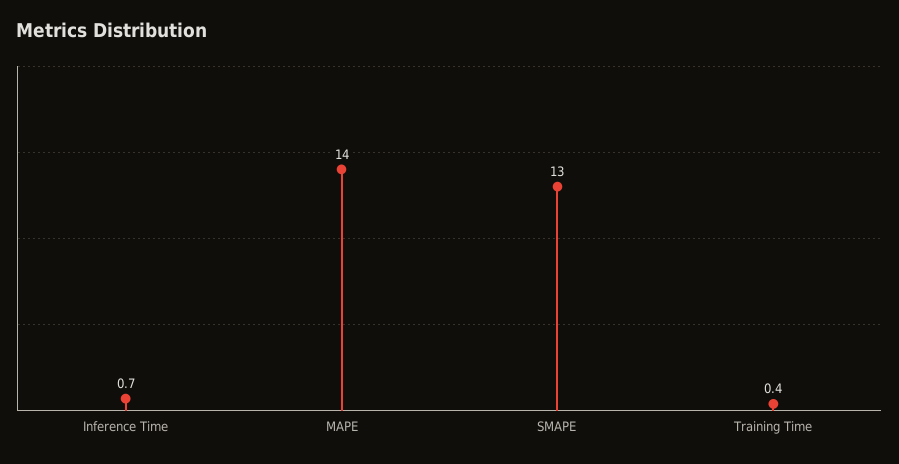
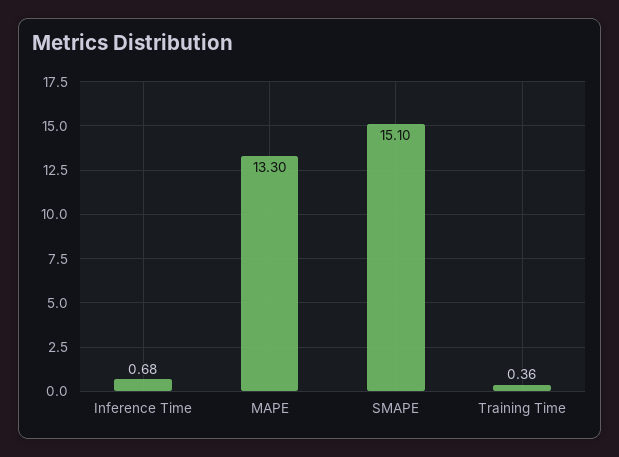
  {
    "Inference Time": 0.68,
-   "MAPE": 14,
+   "MAPE": 13.3,
-   "SMAPE": 13,
+   "SMAPE": 15.1,
    "Training Time": 0.36
  }

